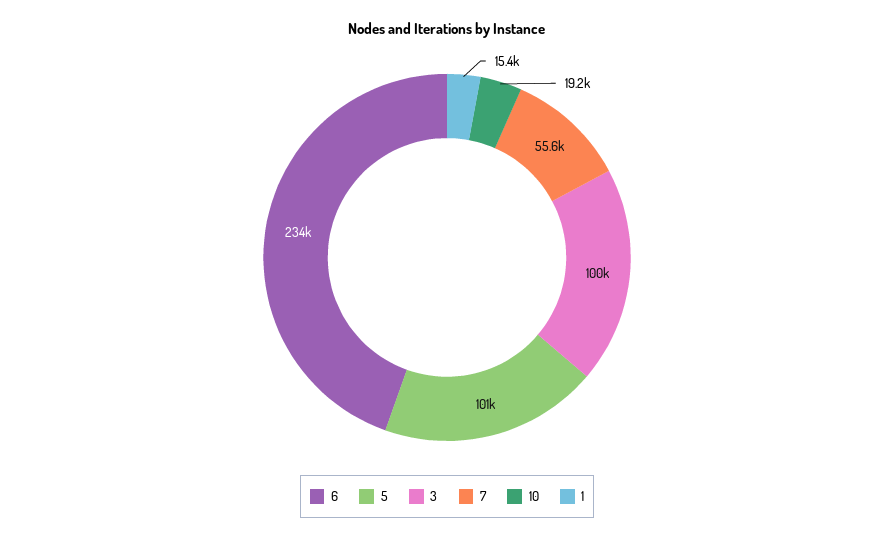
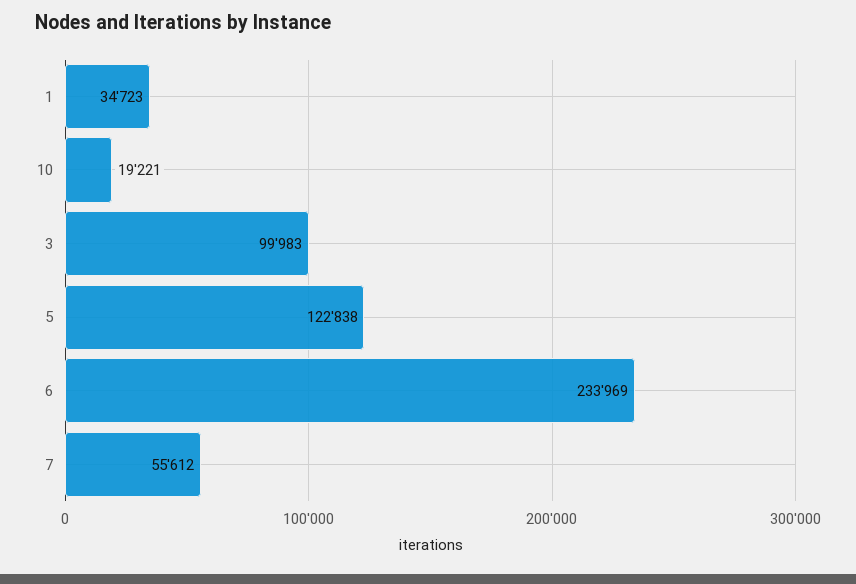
  {
    "6": 233969,
-   "5": 101000,
+   "5": 122838,
    "3": 99983,
    "7": 55612,
    "10": 19221,
-   "1": 15400
+   "1": 34723
  }

